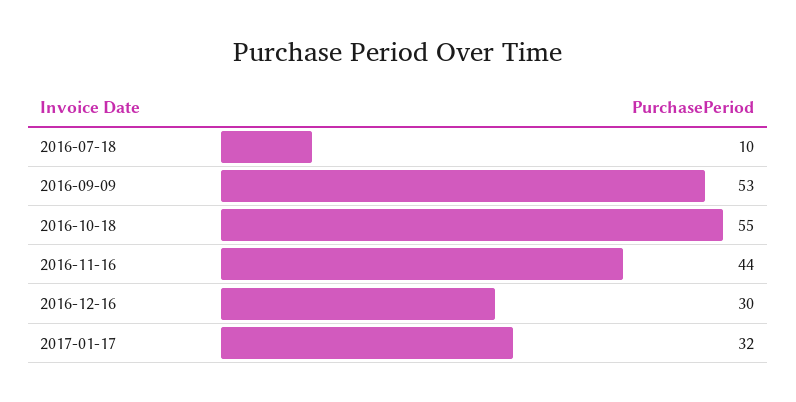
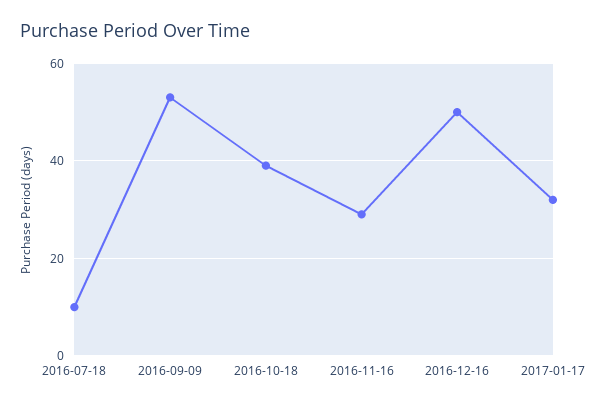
  {
    "2016-07-18": 10,
    "2016-09-09": 53,
-   "2016-10-18": 55,
+   "2016-10-18": 40,
-   "2016-11-16": 44,
+   "2016-11-16": 30,
-   "2016-12-16": 30,
+   "2016-12-16": 50,
    "2017-01-17": 32
  }

